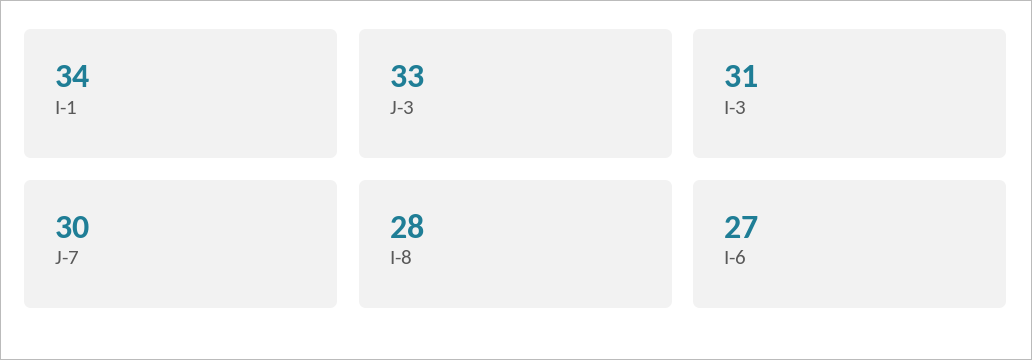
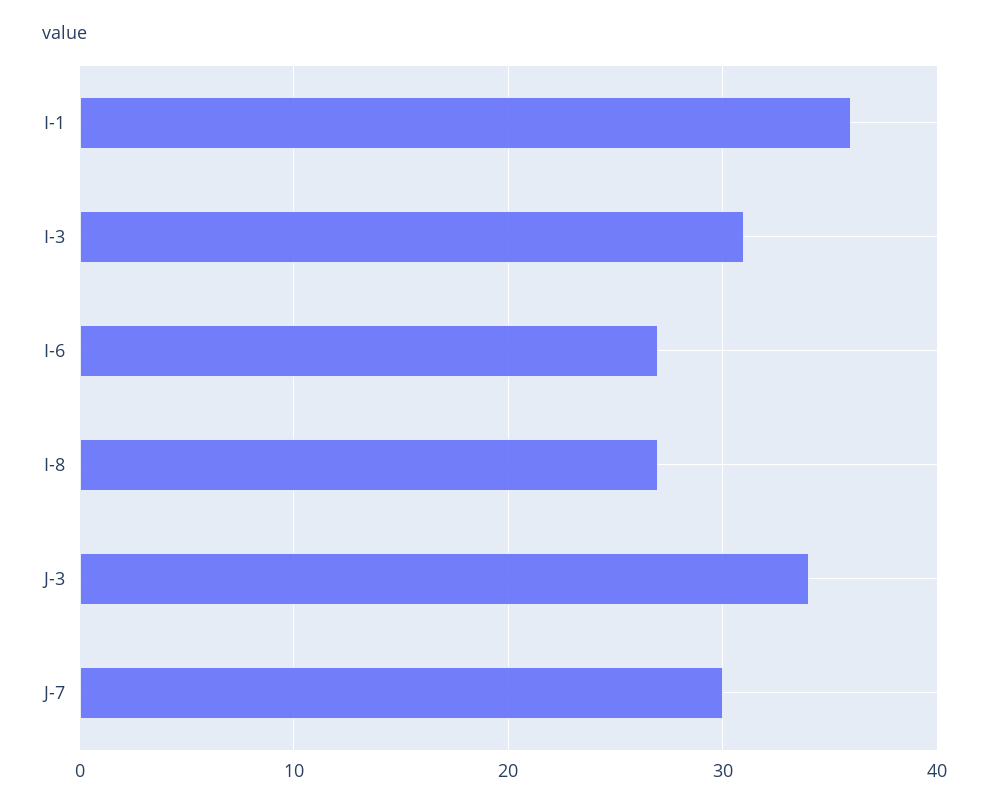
  {
-   "I-1": 34,
+   "I-1": 36,
-   "J-3": 33,
+   "J-3": 34,
    "I-3": 31,
    "J-7": 30,
-   "I-8": 28,
+   "I-8": 27,
    "I-6": 27
  }

